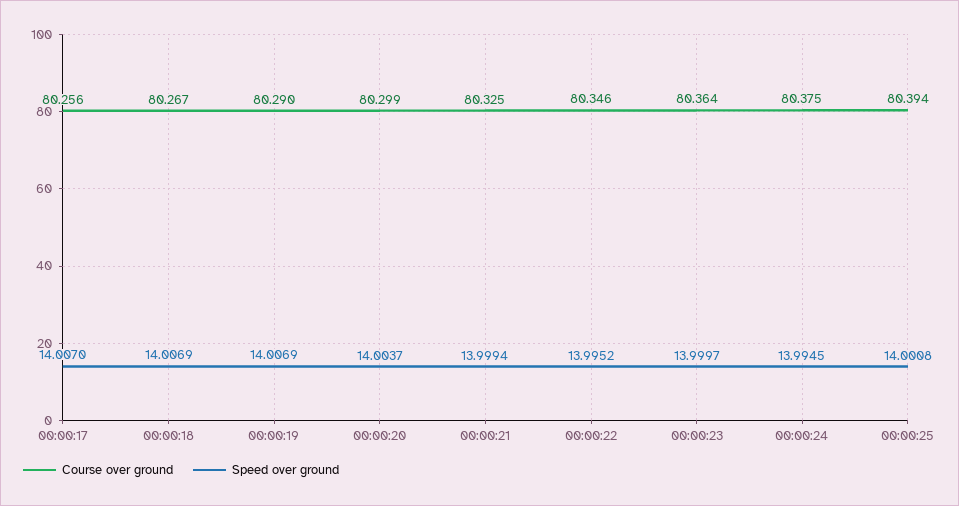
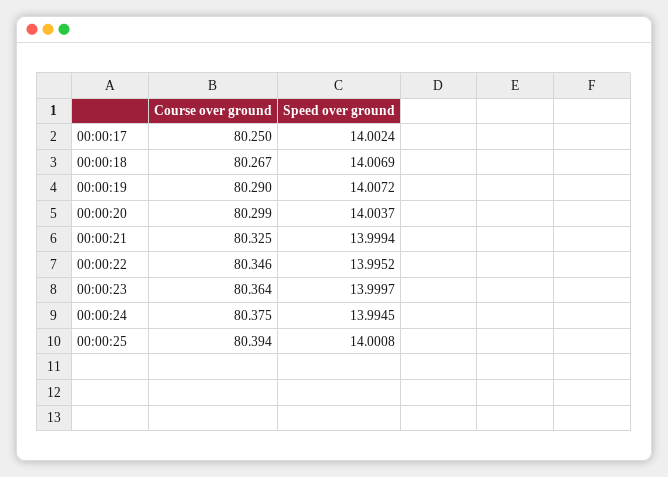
  {
    "Course over ground": {
-     "00:00:17": 80.256,
+     "00:00:17": 80.25,
      "00:00:18": 80.267,
      "00:00:19": 80.29,
      "00:00:20": 80.299,
      "00:00:21": 80.325,
      "00:00:22": 80.346,
      "00:00:23": 80.364,
      "00:00:24": 80.375,
      "00:00:25": 80.394
    },
    "Speed over ground": {
-     "00:00:17": 14.007,
+     "00:00:17": 14.0024,
      "00:00:18": 14.0069,
-     "00:00:19": 14.0069,
+     "00:00:19": 14.0072,
      "00:00:20": 14.0037,
      "00:00:21": 13.9994,
      "00:00:22": 13.9952,
      "00:00:23": 13.9997,
      "00:00:24": 13.9945,
      "00:00:25": 14.0008
    }
  }

